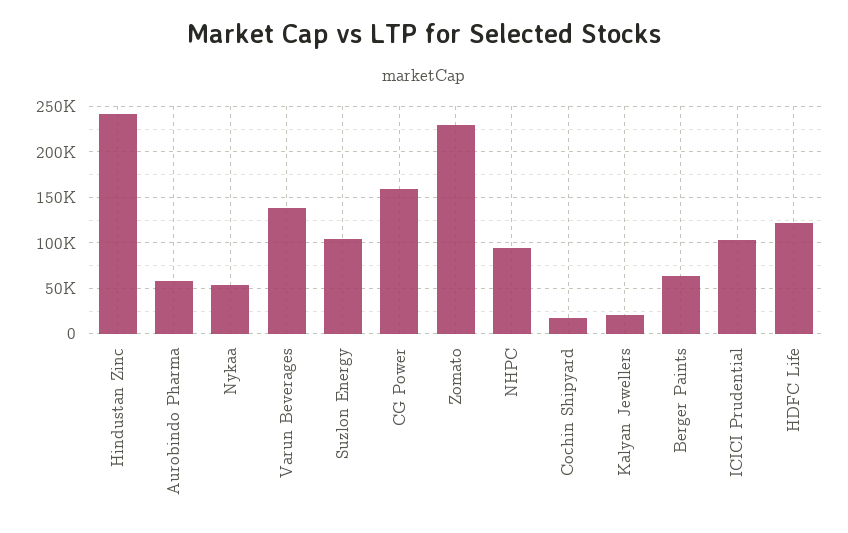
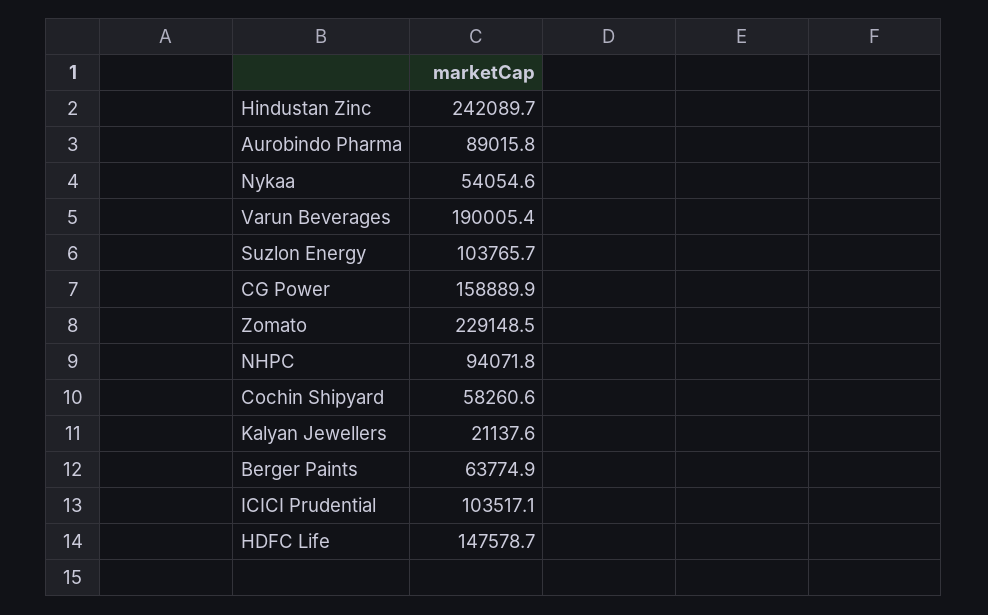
  {
    "Hindustan Zinc": 242089.7,
-   "Aurobindo Pharma": 60000,
+   "Aurobindo Pharma": 89015.8,
    "Nykaa": 54054.6,
-   "Varun Beverages": 140000,
+   "Varun Beverages": 190005.4,
    "Suzlon Energy": 103765.7,
    "CG Power": 158889.9,
    "Zomato": 229148.5,
    "NHPC": 94071.8,
-   "Cochin Shipyard": 20000,
+   "Cochin Shipyard": 58260.6,
    "Kalyan Jewellers": 21137.6,
    "Berger Paints": 63774.9,
    "ICICI Prudential": 103517.1,
-   "HDFC Life": 120000
+   "HDFC Life": 147578.7
  }

